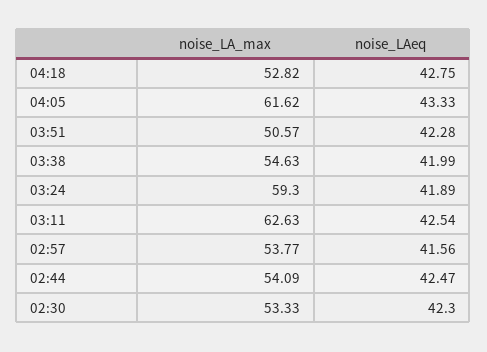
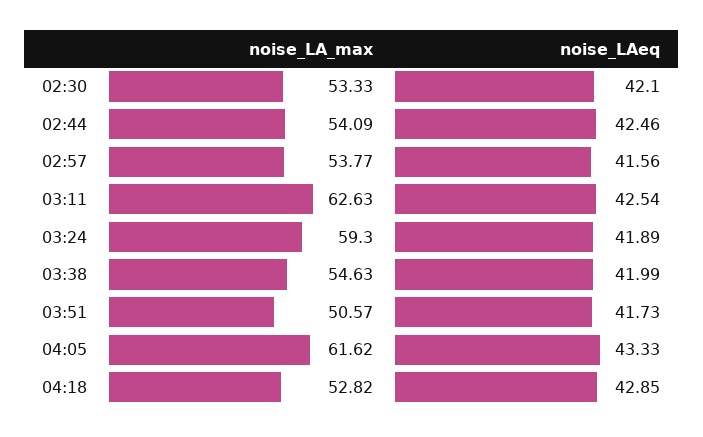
  {
    "noise_LA_max": {
      "04:18": 52.82,
      "04:05": 61.62,
      "03:51": 50.57,
      "03:38": 54.63,
      "03:24": 59.3,
      "03:11": 62.63,
      "02:57": 53.77,
      "02:44": 54.09,
      "02:30": 53.33
    },
    "noise_LAeq": {
-     "04:18": 42.75,
+     "04:18": 42.85,
      "04:05": 43.33,
-     "03:51": 42.28,
+     "03:51": 41.73,
      "03:38": 41.99,
      "03:24": 41.89,
      "03:11": 42.54,
      "02:57": 41.56,
-     "02:44": 42.47,
+     "02:44": 42.46,
-     "02:30": 42.3
+     "02:30": 42.1
    }
  }

